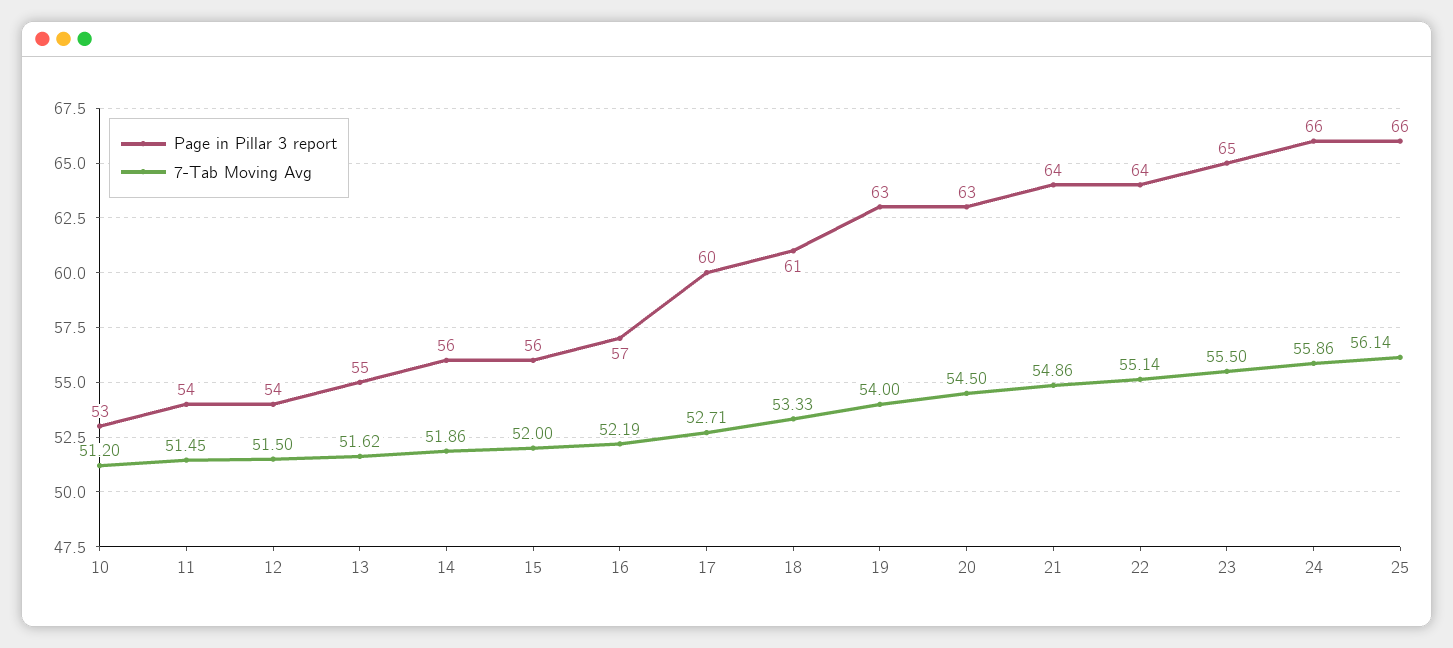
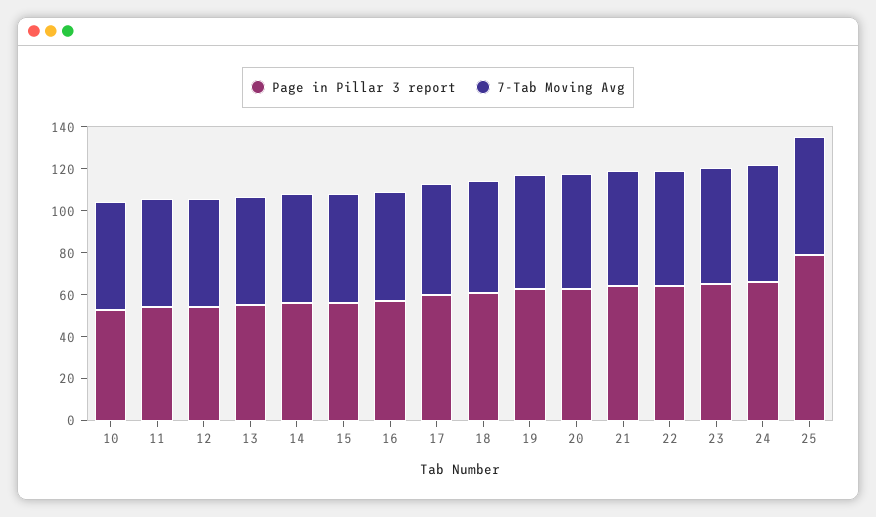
  {
    "Page in Pillar 3 report": {
      "10": 53,
      "11": 54,
      "12": 54,
      "13": 55,
      "14": 56,
      "15": 56,
      "16": 57,
      "17": 60,
      "18": 61,
      "19": 63,
      "20": 63,
      "21": 64,
      "22": 64,
      "23": 65,
      "24": 66,
-     "25": 66
+     "25": 80
    },
    "7-Tab Moving Avg": {
      "10": 51.2,
      "11": 51.45,
      "12": 51.5,
      "13": 51.62,
      "14": 51.86,
      "15": 52,
      "16": 52.19,
      "17": 52.71,
      "18": 53.33,
      "19": 54,
      "20": 54.5,
      "21": 54.86,
      "22": 55.14,
      "23": 55.5,
      "24": 55.86,
      "25": 56.14
    }
  }

